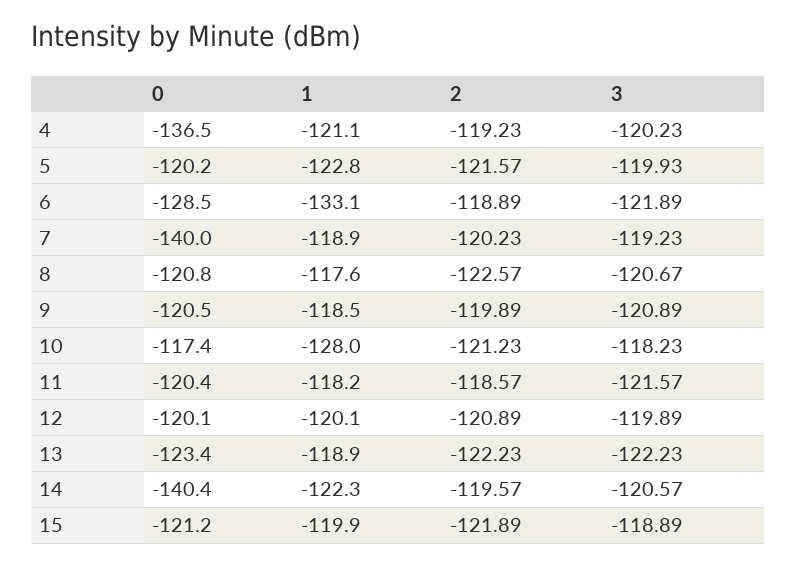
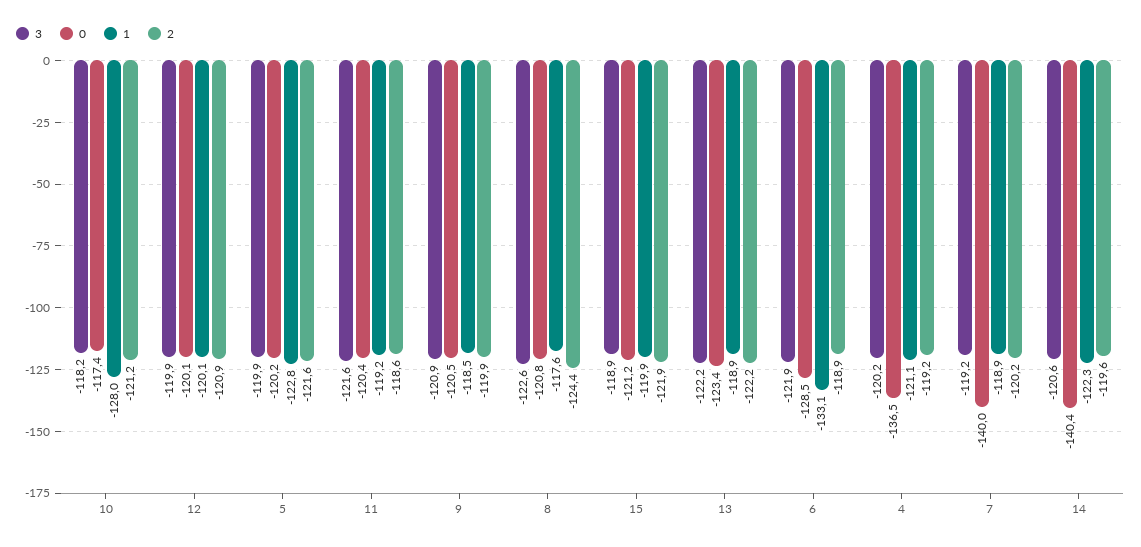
  {
    "0": {
      "4": -136.5,
      "5": -120.2,
      "6": -128.5,
      "7": -140,
      "8": -120.8,
      "9": -120.5,
      "10": -117.4,
      "11": -120.4,
      "12": -120.1,
      "13": -123.4,
      "14": -140.4,
      "15": -121.2
    },
    "1": {
      "4": -121.1,
      "5": -122.8,
      "6": -133.1,
      "7": -118.9,
      "8": -117.6,
      "9": -118.5,
      "10": -128,
-     "11": -118.2,
+     "11": -119.2,
      "12": -120.1,
      "13": -118.9,
      "14": -122.3,
      "15": -119.9
    },
    "2": {
      "4": -119.23,
      "5": -121.57,
      "6": -118.89,
      "7": -120.23,
-     "8": -122.57,
+     "8": -124.4,
      "9": -119.89,
      "10": -121.23,
      "11": -118.57,
      "12": -120.89,
      "13": -122.23,
      "14": -119.57,
      "15": -121.89
    },
    "3": {
      "4": -120.23,
      "5": -119.93,
      "6": -121.89,
      "7": -119.23,
-     "8": -120.67,
+     "8": -122.6,
      "9": -120.89,
      "10": -118.23,
      "11": -121.57,
      "12": -119.89,
      "13": -122.23,
      "14": -120.57,
      "15": -118.89
    }
  }

